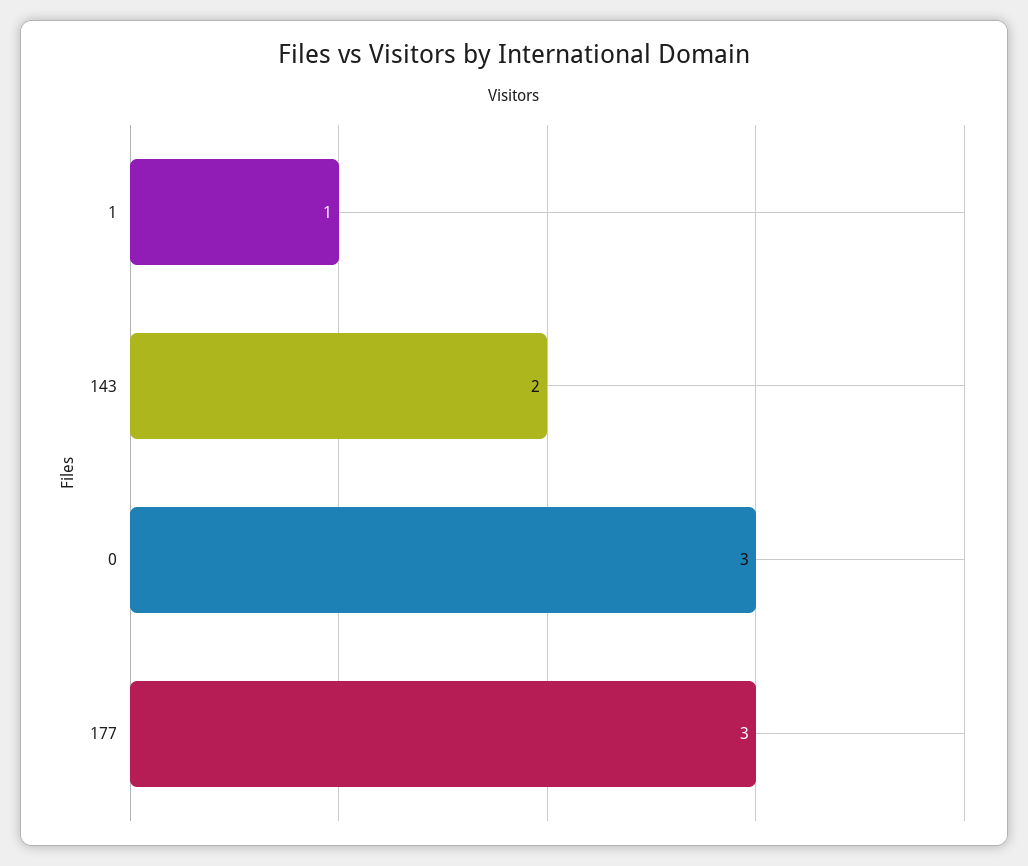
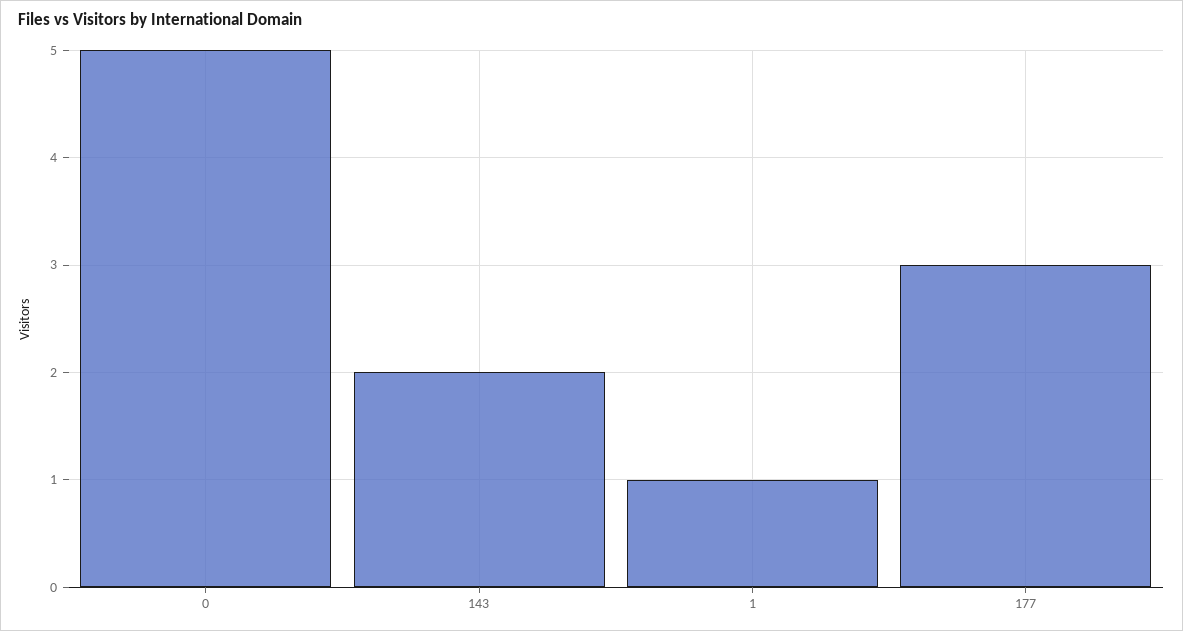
  {
    "1": 1,
    "143": 2,
-   "0": 3,
+   "0": 5,
    "177": 3
  }

